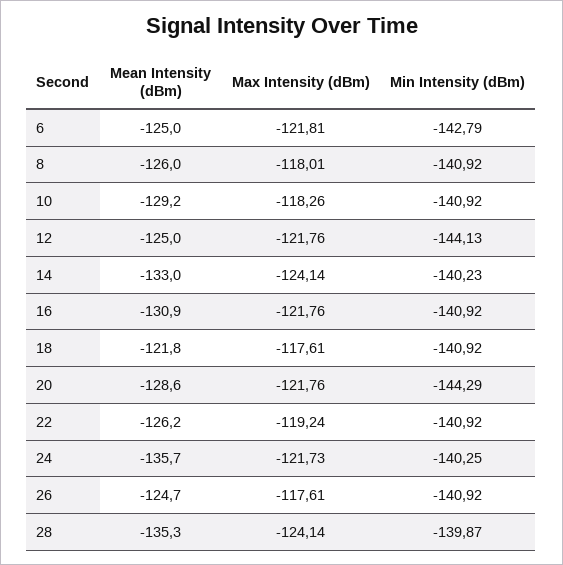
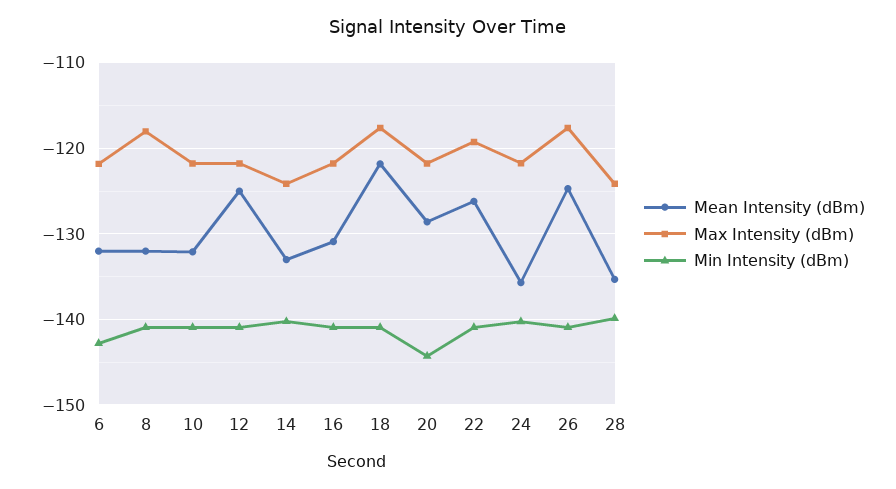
  {
    "Mean Intensity (dBm)": {
-     "6": -125,
+     "6": -132,
-     "8": -126,
+     "8": -132,
-     "10": -129.2,
+     "10": -132,
      "12": -125,
      "14": -133,
      "16": -130.9,
      "18": -121.8,
      "20": -128.6,
      "22": -126.2,
      "24": -135.7,
      "26": -124.7,
      "28": -135.3
    },
    "Max Intensity (dBm)": {
      "6": -121.81,
      "8": -118.01,
-     "10": -118.26,
+     "10": -122,
      "12": -121.76,
      "14": -124.14,
      "16": -121.76,
      "18": -117.61,
      "20": -121.76,
      "22": -119.24,
      "24": -121.73,
      "26": -117.61,
      "28": -124.14
    },
    "Min Intensity (dBm)": {
      "6": -142.79,
      "8": -140.92,
      "10": -140.92,
-     "12": -144.13,
+     "12": -141,
      "14": -140.23,
      "16": -140.92,
      "18": -140.92,
      "20": -144.29,
      "22": -140.92,
      "24": -140.25,
      "26": -140.92,
      "28": -139.87
    }
  }

